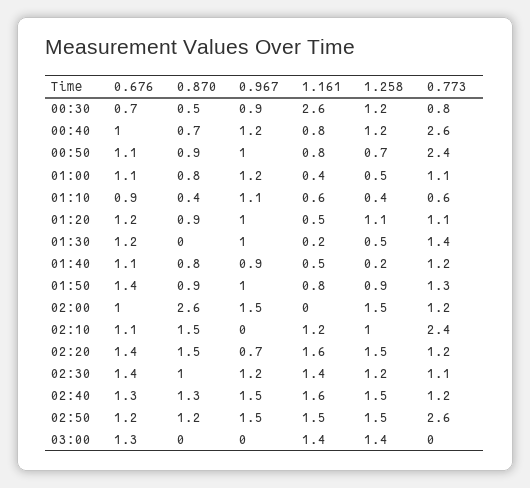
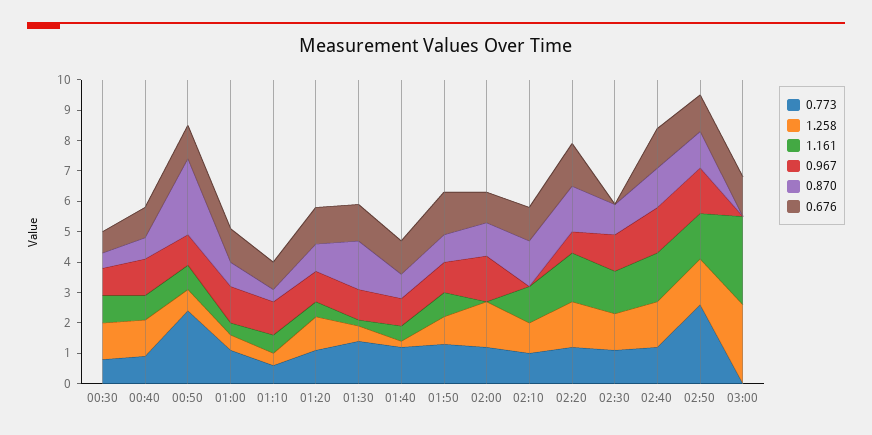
  {
    "0.676": {
      "00:30": 0.7,
      "00:40": 1,
      "00:50": 1.1,
      "01:00": 1.1,
      "01:10": 0.9,
      "01:20": 1.2,
      "01:30": 1.2,
      "01:40": 1.1,
      "01:50": 1.4,
      "02:00": 1,
      "02:10": 1.1,
      "02:20": 1.4,
-     "02:30": 1.4,
+     "02:30": 0,
      "02:40": 1.3,
      "02:50": 1.2,
      "03:00": 1.3
    },
    "0.870": {
      "00:30": 0.5,
      "00:40": 0.7,
-     "00:50": 0.9,
+     "00:50": 2.5,
      "01:00": 0.8,
      "01:10": 0.4,
      "01:20": 0.9,
-     "01:30": 0,
+     "01:30": 1.5,
      "01:40": 0.8,
      "01:50": 0.9,
-     "02:00": 2.6,
+     "02:00": 1,
      "02:10": 1.5,
      "02:20": 1.5,
      "02:30": 1,
      "02:40": 1.3,
      "02:50": 1.2,
      "03:00": 0
    },
    "0.967": {
      "00:30": 0.9,
      "00:40": 1.2,
      "00:50": 1,
      "01:00": 1.2,
      "01:10": 1.1,
      "01:20": 1,
      "01:30": 1,
      "01:40": 0.9,
      "01:50": 1,
      "02:00": 1.5,
      "02:10": 0,
      "02:20": 0.7,
      "02:30": 1.2,
      "02:40": 1.5,
      "02:50": 1.5,
      "03:00": 0
    },
    "1.161": {
-     "00:30": 2.6,
+     "00:30": 1,
      "00:40": 0.8,
      "00:50": 0.8,
      "01:00": 0.4,
      "01:10": 0.6,
      "01:20": 0.5,
      "01:30": 0.2,
      "01:40": 0.5,
      "01:50": 0.8,
      "02:00": 0,
      "02:10": 1.2,
      "02:20": 1.6,
      "02:30": 1.4,
      "02:40": 1.6,
      "02:50": 1.5,
-     "03:00": 1.4
+     "03:00": 3
    },
    "1.258": {
      "00:30": 1.2,
      "00:40": 1.2,
      "00:50": 0.7,
      "01:00": 0.5,
      "01:10": 0.4,
      "01:20": 1.1,
      "01:30": 0.5,
      "01:40": 0.2,
      "01:50": 0.9,
      "02:00": 1.5,
      "02:10": 1,
      "02:20": 1.5,
      "02:30": 1.2,
      "02:40": 1.5,
      "02:50": 1.5,
-     "03:00": 1.4
+     "03:00": 2.5
    },
    "0.773": {
      "00:30": 0.8,
-     "00:40": 2.6,
+     "00:40": 1,
      "00:50": 2.4,
      "01:00": 1.1,
      "01:10": 0.6,
      "01:20": 1.1,
      "01:30": 1.4,
      "01:40": 1.2,
      "01:50": 1.3,
      "02:00": 1.2,
-     "02:10": 2.4,
+     "02:10": 1,
      "02:20": 1.2,
      "02:30": 1.1,
      "02:40": 1.2,
      "02:50": 2.6,
      "03:00": 0
    }
  }

